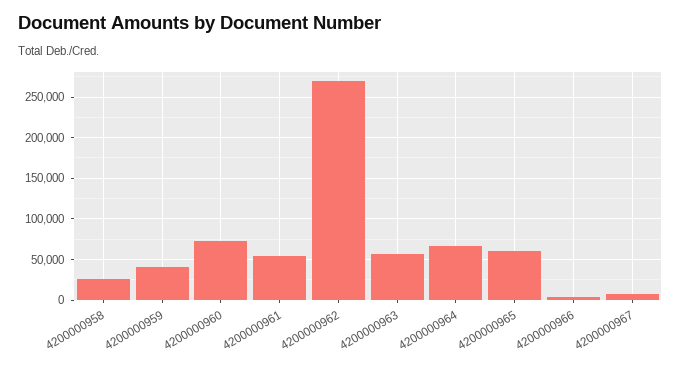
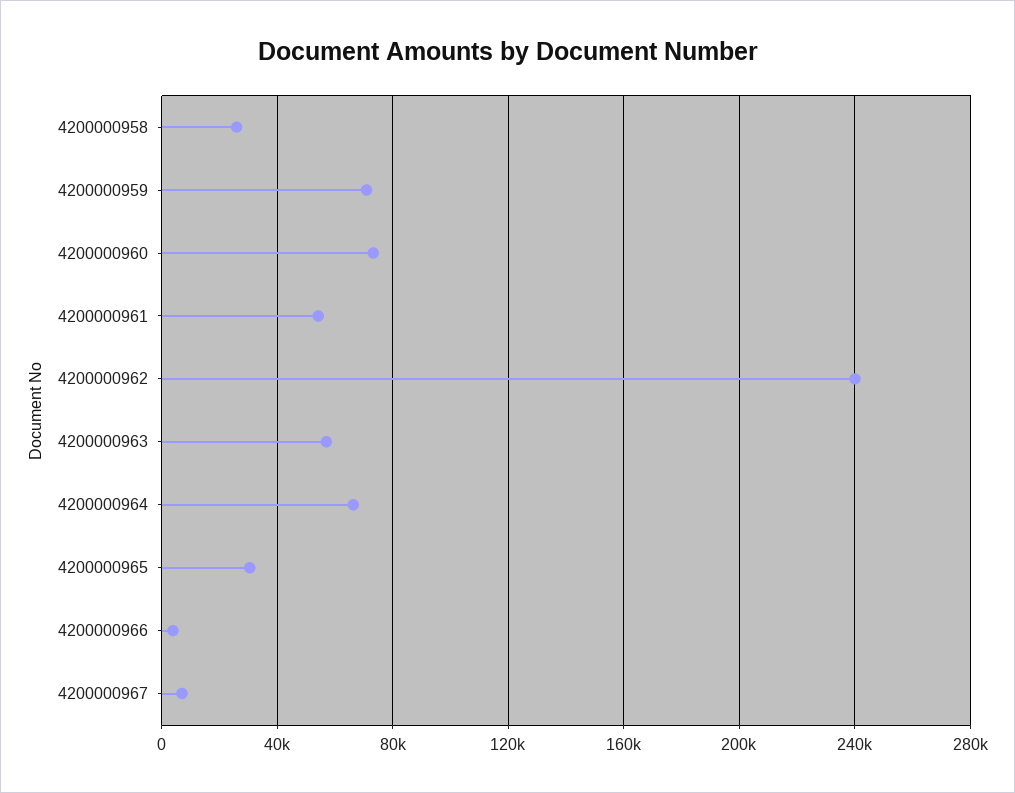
  {
    "4200000958": 25000,
-   "4200000959": 40000,
+   "4200000959": 70000,
    "4200000960": 75000,
    "4200000961": 55000,
-   "4200000962": 270000,
+   "4200000962": 240000,
    "4200000963": 55000,
    "4200000964": 65000,
-   "4200000965": 60000,
+   "4200000965": 30000,
    "4200000966": 5000,
    "4200000967": 5000
  }

